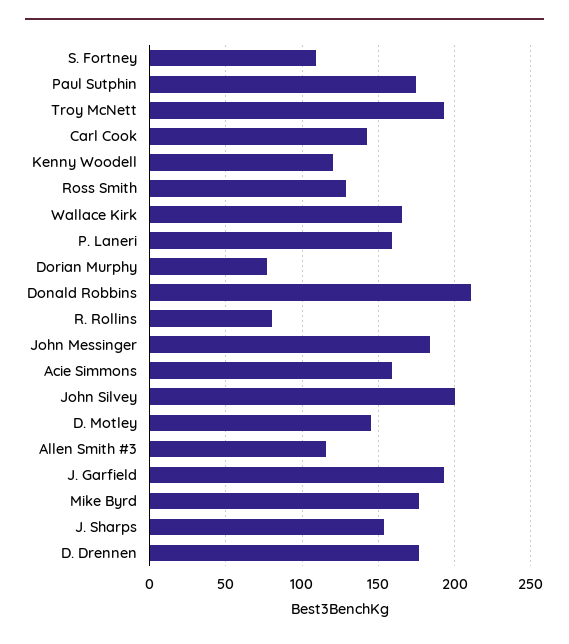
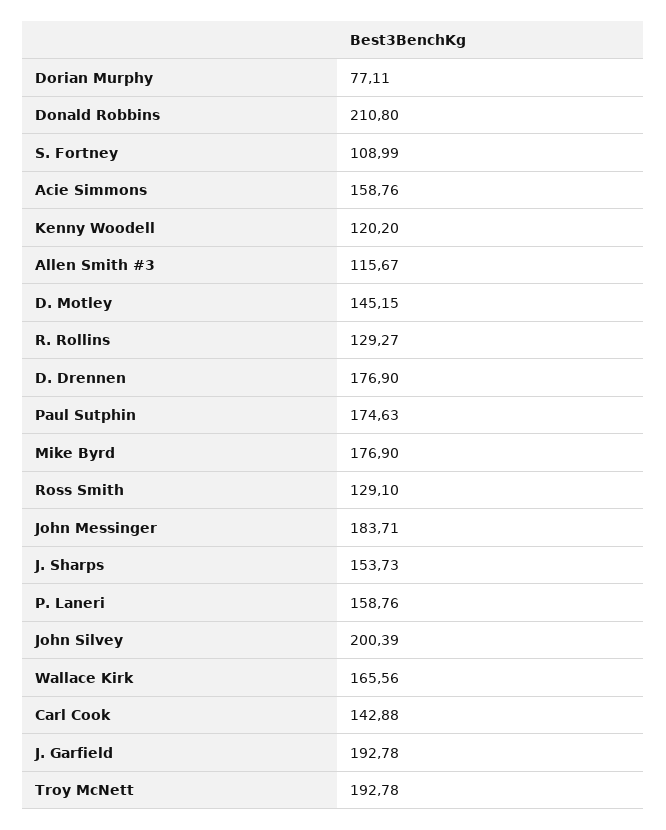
  {
    "S. Fortney": 108.99,
    "Paul Sutphin": 174.63,
    "Troy McNett": 192.78,
    "Carl Cook": 142.88,
    "Kenny Woodell": 120.2,
    "Ross Smith": 129.1,
    "Wallace Kirk": 165.56,
    "P. Laneri": 158.76,
    "Dorian Murphy": 77.11,
    "Donald Robbins": 210.8,
-   "R. Rollins": 80,
+   "R. Rollins": 129.27,
    "John Messinger": 183.71,
    "Acie Simmons": 158.76,
    "John Silvey": 200.39,
    "D. Motley": 145.15,
    "Allen Smith #3": 115.67,
    "J. Garfield": 192.78,
    "Mike Byrd": 176.9,
    "J. Sharps": 153.73,
    "D. Drennen": 176.9
  }

